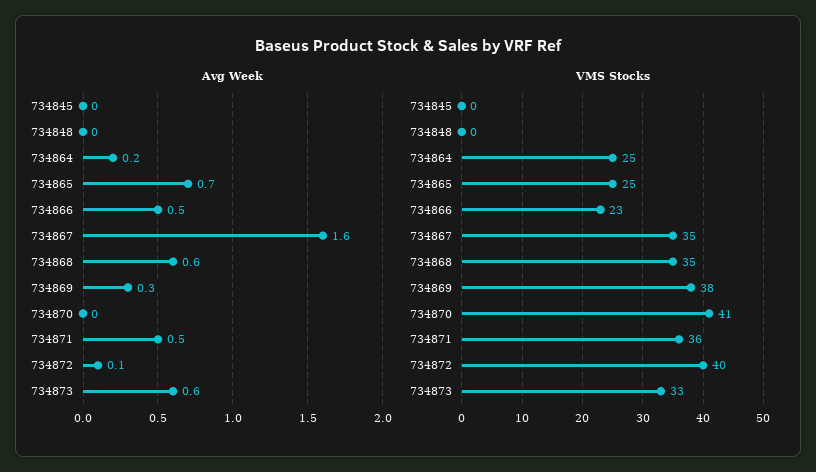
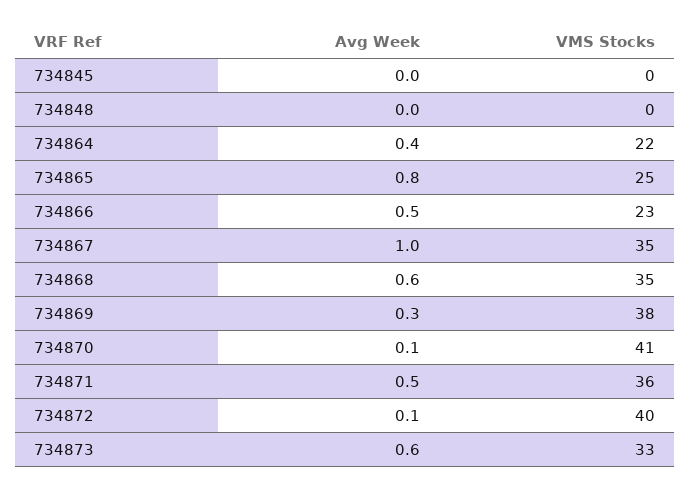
  {
    "Avg Week": {
      "734845": 0,
      "734848": 0,
-     "734864": 0.2,
+     "734864": 0.4,
-     "734865": 0.7,
+     "734865": 0.8,
      "734866": 0.5,
-     "734867": 1.6,
+     "734867": 1,
      "734868": 0.6,
      "734869": 0.3,
-     "734870": 0,
+     "734870": 0.1,
      "734871": 0.5,
      "734872": 0.1,
      "734873": 0.6
    },
    "VMS Stocks": {
      "734845": 0,
      "734848": 0,
-     "734864": 25,
+     "734864": 22,
      "734865": 25,
      "734866": 23,
      "734867": 35,
      "734868": 35,
      "734869": 38,
      "734870": 41,
      "734871": 36,
      "734872": 40,
      "734873": 33
    }
  }

